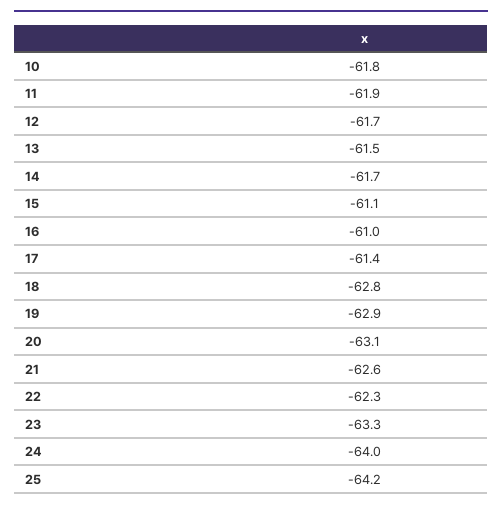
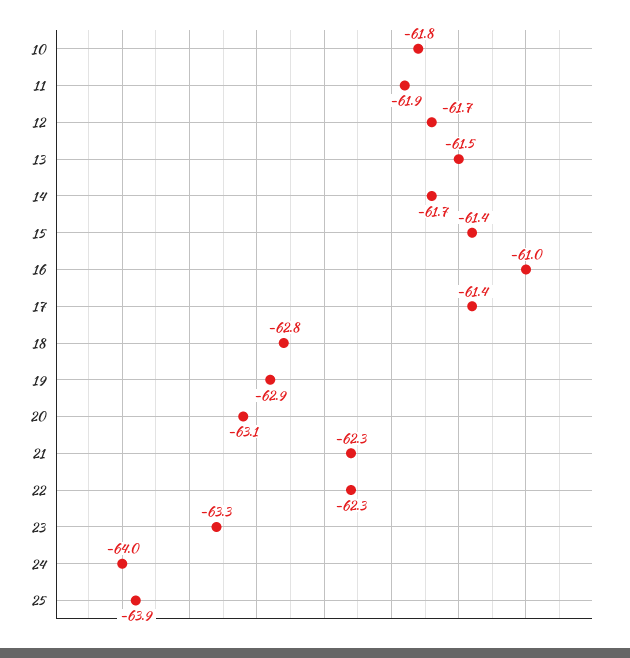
  {
    "10": -61.8,
    "11": -61.9,
    "12": -61.7,
    "13": -61.5,
    "14": -61.7,
-   "15": -61.1,
+   "15": -61.4,
    "16": -61,
    "17": -61.4,
    "18": -62.8,
    "19": -62.9,
    "20": -63.1,
-   "21": -62.6,
+   "21": -62.3,
    "22": -62.3,
    "23": -63.3,
    "24": -64,
-   "25": -64.2
+   "25": -63.9
  }

